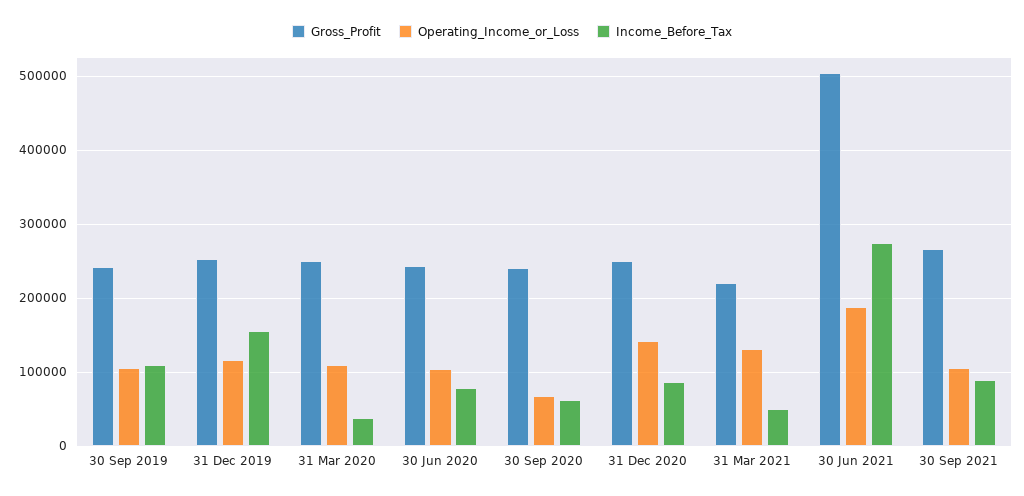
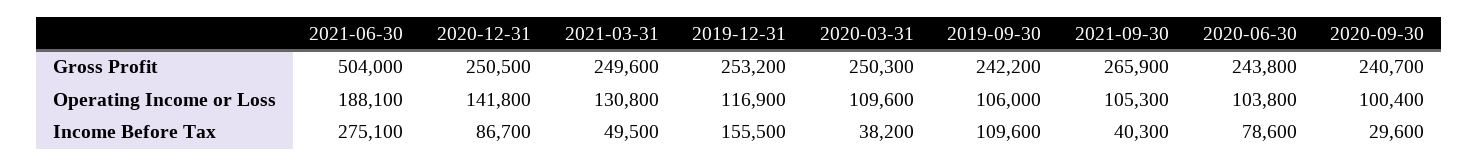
  {
    "Gross_Profit": {
      "30 Sep 2019": 242200,
      "31 Dec 2019": 253200,
      "31 Mar 2020": 250300,
      "30 Jun 2020": 243800,
      "30 Sep 2020": 240700,
      "31 Dec 2020": 250500,
-     "31 Mar 2021": 220000,
+     "31 Mar 2021": 249600,
      "30 Jun 2021": 504000,
      "30 Sep 2021": 265900
    },
    "Operating_Income_or_Loss": {
      "30 Sep 2019": 106000,
      "31 Dec 2019": 116900,
      "31 Mar 2020": 109600,
      "30 Jun 2020": 103800,
-     "30 Sep 2020": 70000,
+     "30 Sep 2020": 100400,
      "31 Dec 2020": 141800,
      "31 Mar 2021": 130800,
      "30 Jun 2021": 188100,
      "30 Sep 2021": 105300
    },
    "Income_Before_Tax": {
      "30 Sep 2019": 109600,
      "31 Dec 2019": 155500,
      "31 Mar 2020": 38200,
      "30 Jun 2020": 78600,
-     "30 Sep 2020": 60000,
+     "30 Sep 2020": 29600,
      "31 Dec 2020": 86700,
      "31 Mar 2021": 49500,
      "30 Jun 2021": 275100,
-     "30 Sep 2021": 90000
+     "30 Sep 2021": 40300
    }
  }

